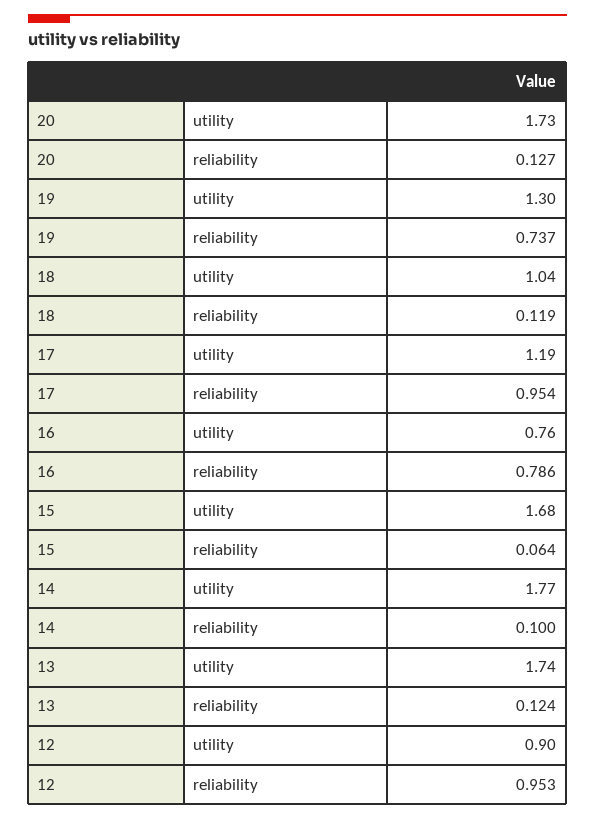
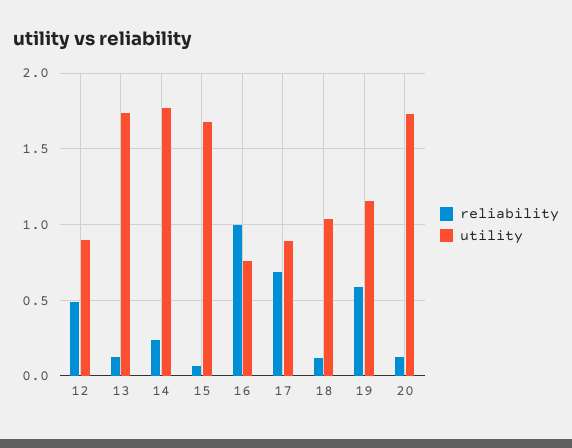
  {
    "utility": {
      "20": 1.73,
-     "19": 1.3,
+     "19": 1.15,
      "18": 1.04,
-     "17": 1.19,
+     "17": 0.9,
      "16": 0.76,
      "15": 1.68,
      "14": 1.77,
      "13": 1.74,
      "12": 0.9
    },
    "reliability": {
      "20": 0.127,
-     "19": 0.737,
+     "19": 0.6,
      "18": 0.119,
-     "17": 0.954,
+     "17": 0.7,
-     "16": 0.786,
+     "16": 1,
      "15": 0.064,
-     "14": 0.1,
+     "14": 0.25,
      "13": 0.124,
-     "12": 0.953
+     "12": 0.5
    }
  }

